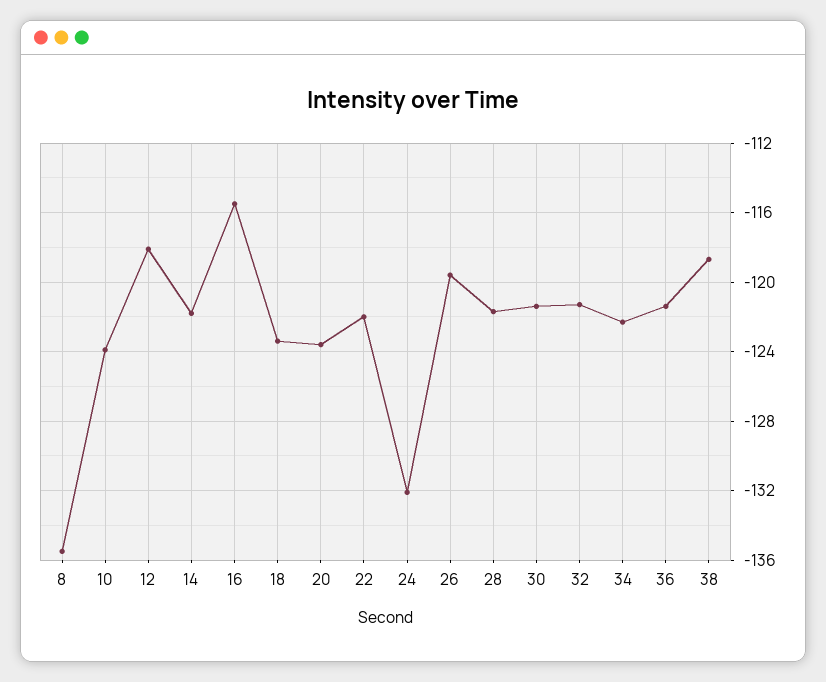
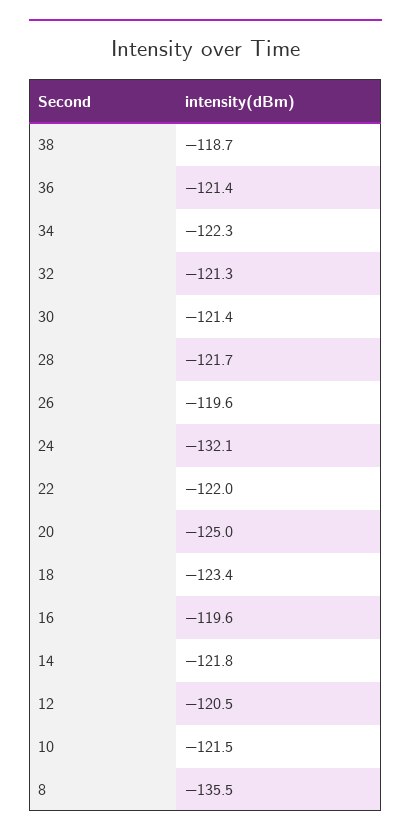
  {
    "8": -135.5,
-   "10": -124,
+   "10": -121.5,
-   "12": -118,
+   "12": -120.5,
    "14": -121.8,
-   "16": -115.5,
+   "16": -119.6,
    "18": -123.4,
-   "20": -123.5,
+   "20": -125,
    "22": -122,
    "24": -132.1,
    "26": -119.6,
    "28": -121.7,
    "30": -121.4,
    "32": -121.3,
    "34": -122.3,
    "36": -121.4,
    "38": -118.7
  }

